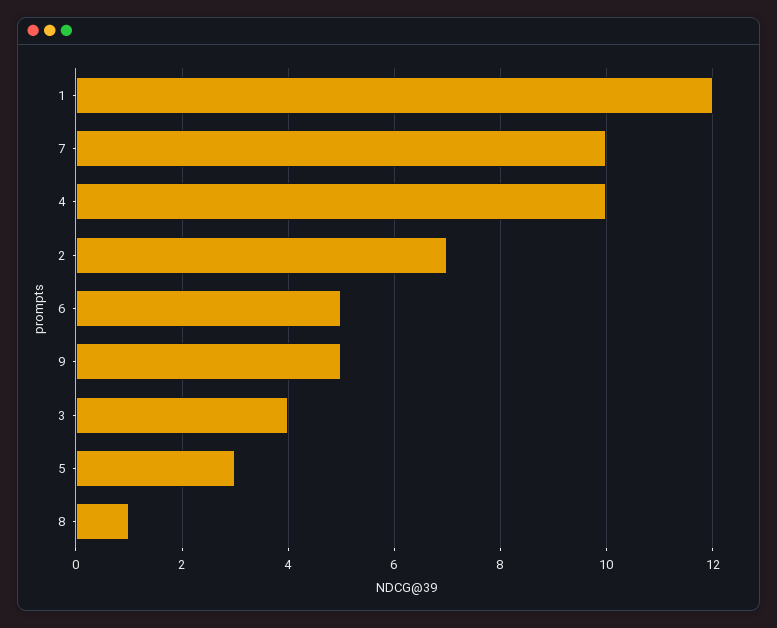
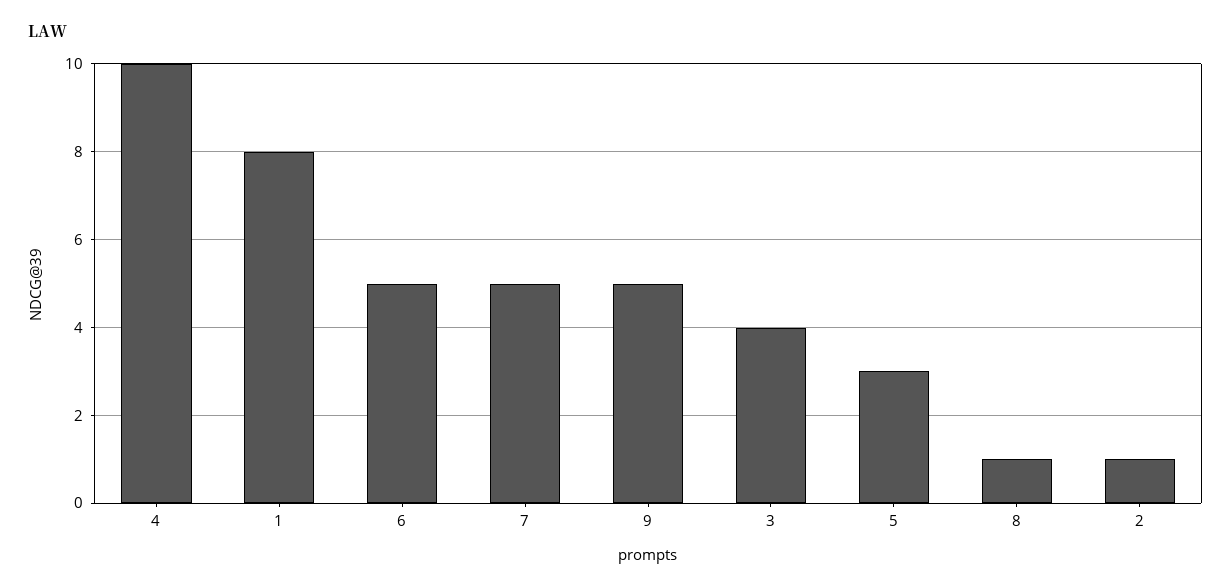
  {
-   "1": 12,
+   "1": 8,
-   "7": 10,
+   "7": 5,
    "4": 10,
-   "2": 7,
+   "2": 1,
    "6": 5,
    "9": 5,
    "3": 4,
    "5": 3,
    "8": 1
  }

